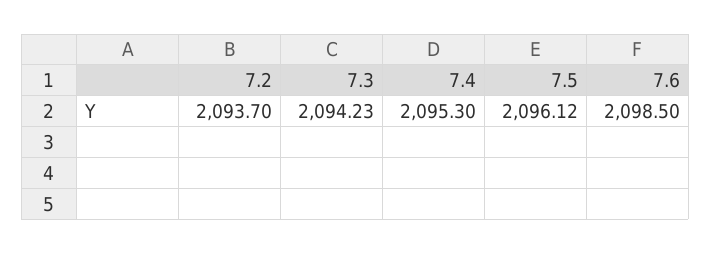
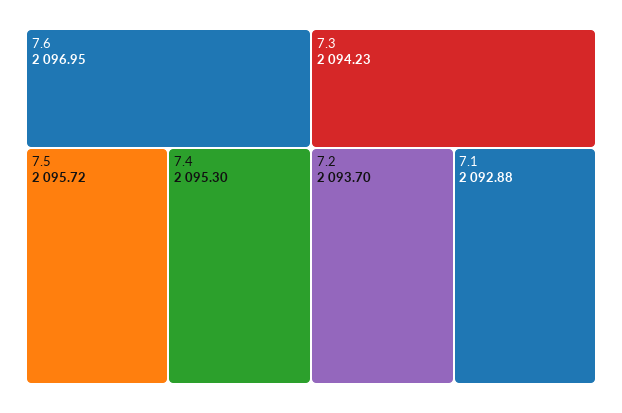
  {
    "7.2": 2093.7,
    "7.3": 2094.23,
    "7.4": 2095.3,
-   "7.5": 2096.12,
+   "7.5": 2095.72,
-   "7.6": 2098.5
+   "7.6": 2096.95,
+   "7.1": 2092.88
  }

